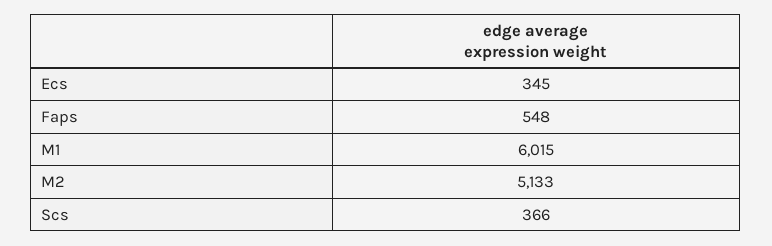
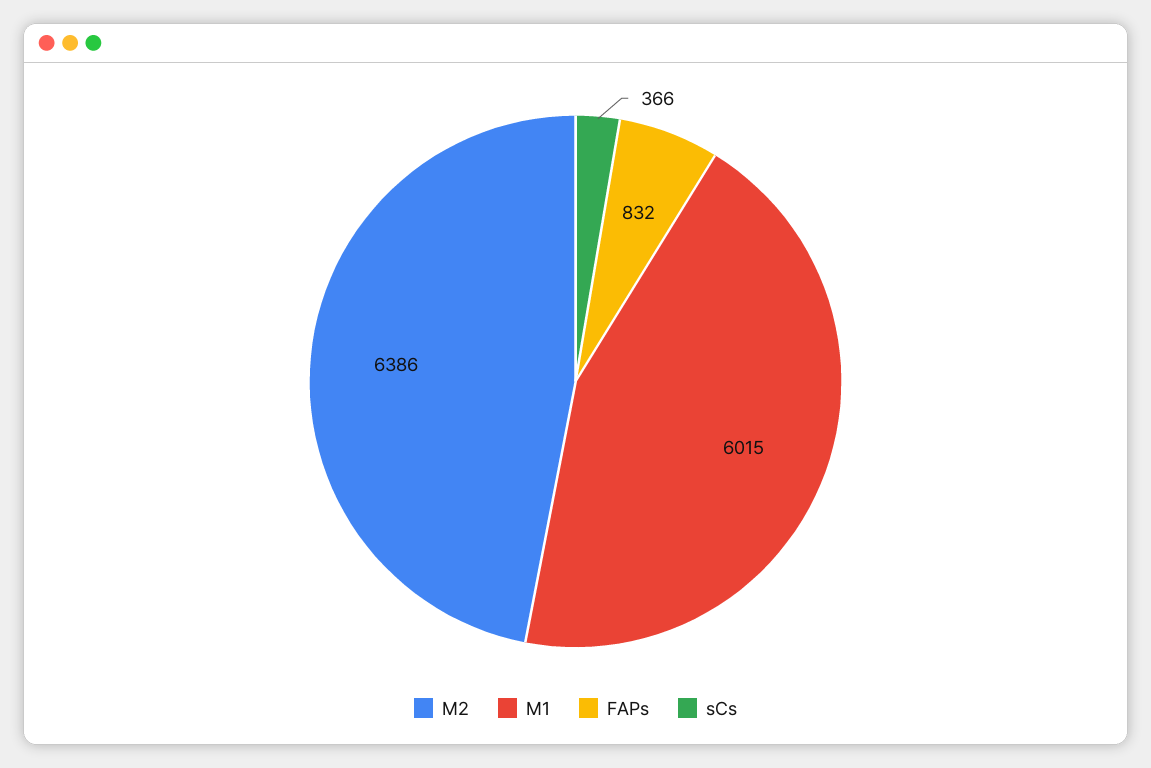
  {
-   "Ecs": 345,
-   "Faps": 548,
+   "Faps": 832,
    "M1": 6015,
-   "M2": 5133,
+   "M2": 6386,
    "Scs": 366
  }

